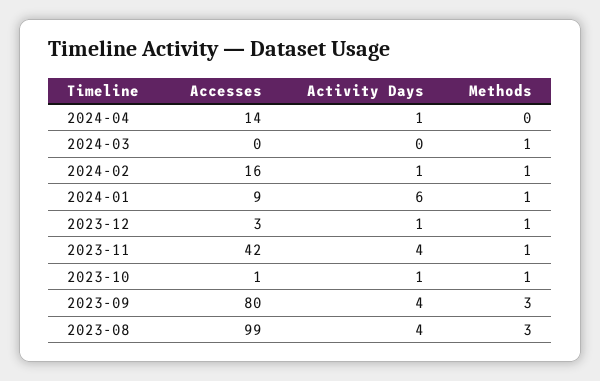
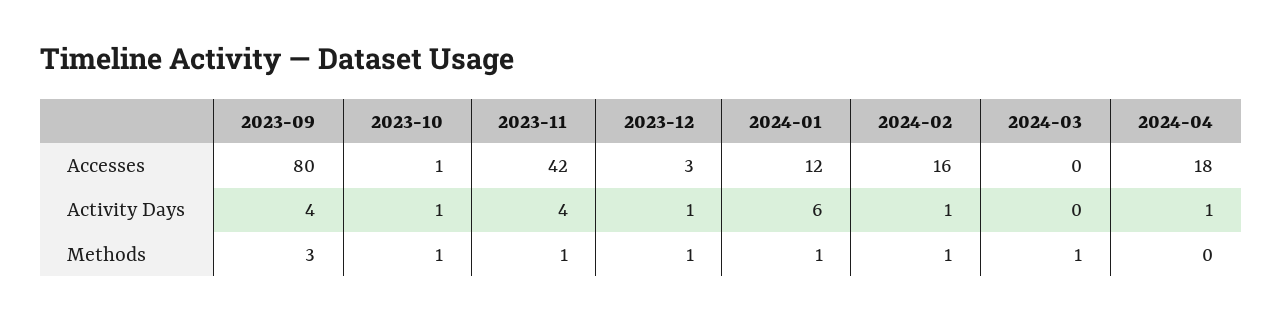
  {
    "Accesses": {
-     "2024-04": 14,
+     "2024-04": 18,
      "2024-03": 0,
      "2024-02": 16,
-     "2024-01": 9,
+     "2024-01": 12,
      "2023-12": 3,
      "2023-11": 42,
      "2023-10": 1,
-     "2023-09": 80,
+     "2023-09": 80
-     "2023-08": 99
    },
    "Activity Days": {
      "2024-04": 1,
      "2024-03": 0,
      "2024-02": 1,
      "2024-01": 6,
      "2023-12": 1,
      "2023-11": 4,
      "2023-10": 1,
-     "2023-09": 4,
+     "2023-09": 4
-     "2023-08": 4
    },
    "Methods": {
      "2024-04": 0,
      "2024-03": 1,
      "2024-02": 1,
      "2024-01": 1,
      "2023-12": 1,
      "2023-11": 1,
      "2023-10": 1,
-     "2023-09": 3,
+     "2023-09": 3
-     "2023-08": 3
    }
  }

